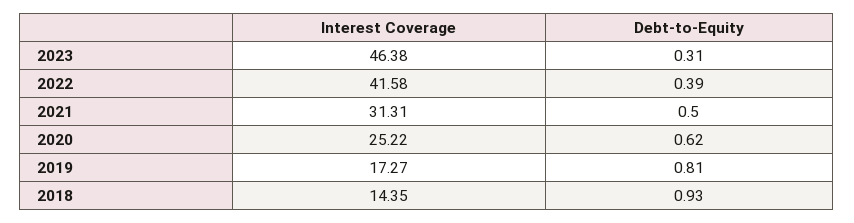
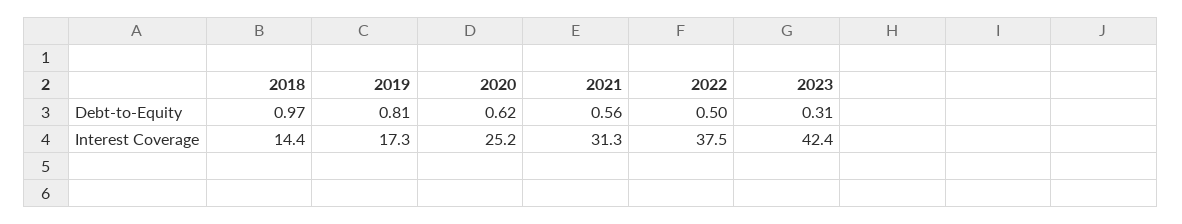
  {
    "Interest Coverage": {
-     "2023": 46.38,
+     "2023": 42.4,
-     "2022": 41.58,
+     "2022": 37.5,
      "2021": 31.31,
      "2020": 25.22,
      "2019": 17.27,
      "2018": 14.35
    },
    "Debt-to-Equity": {
      "2023": 0.31,
-     "2022": 0.39,
+     "2022": 0.5,
-     "2021": 0.5,
+     "2021": 0.56,
      "2020": 0.62,
      "2019": 0.81,
-     "2018": 0.93
+     "2018": 0.97
    }
  }

